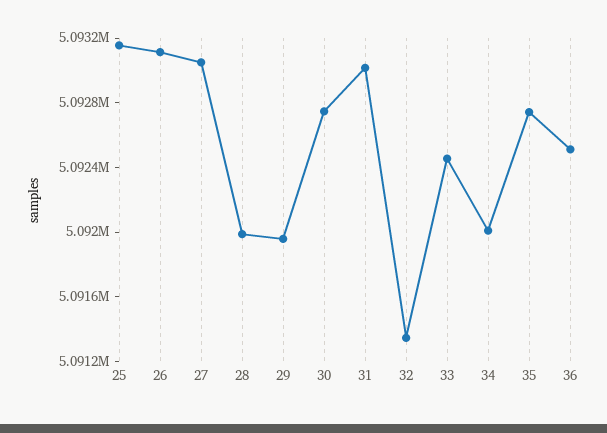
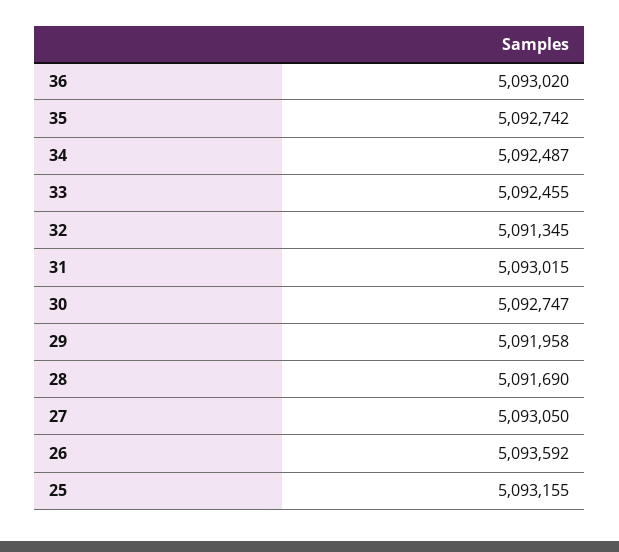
  {
    "25": 5093155,
-   "26": 5093100,
+   "26": 5093592,
    "27": 5093050,
-   "28": 5092000,
+   "28": 5091690,
    "29": 5091958,
    "30": 5092747,
    "31": 5093015,
    "32": 5091345,
    "33": 5092455,
-   "34": 5092000,
+   "34": 5092487,
    "35": 5092742,
-   "36": 5092500
+   "36": 5093020
  }

